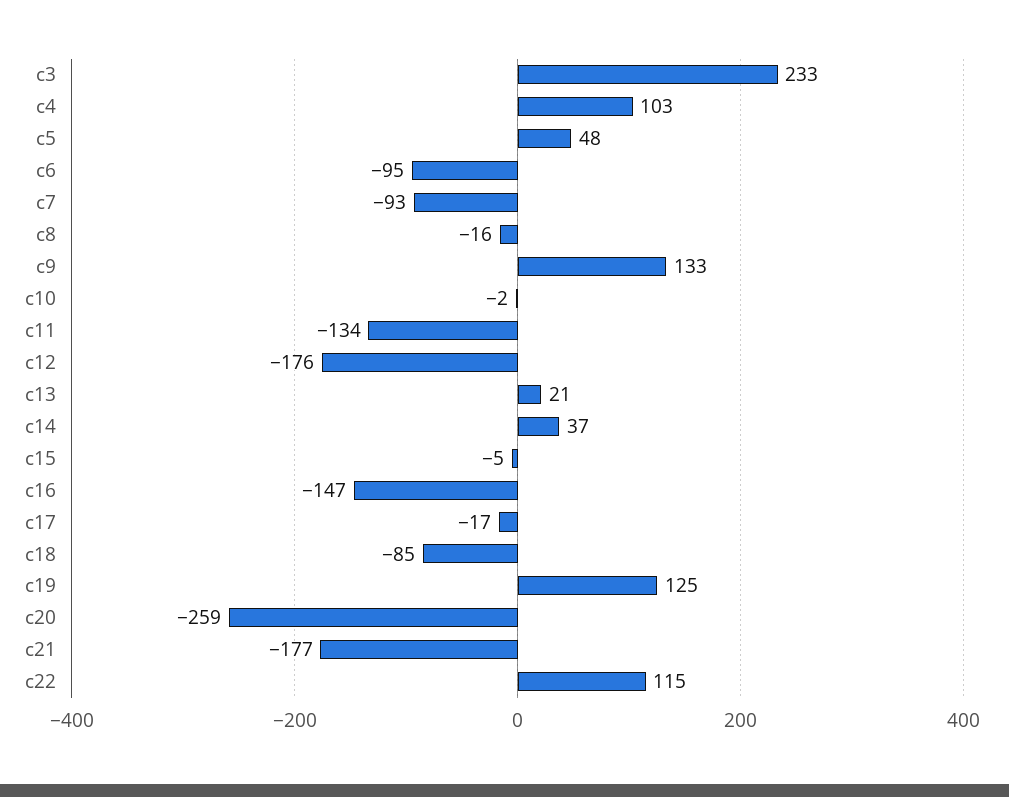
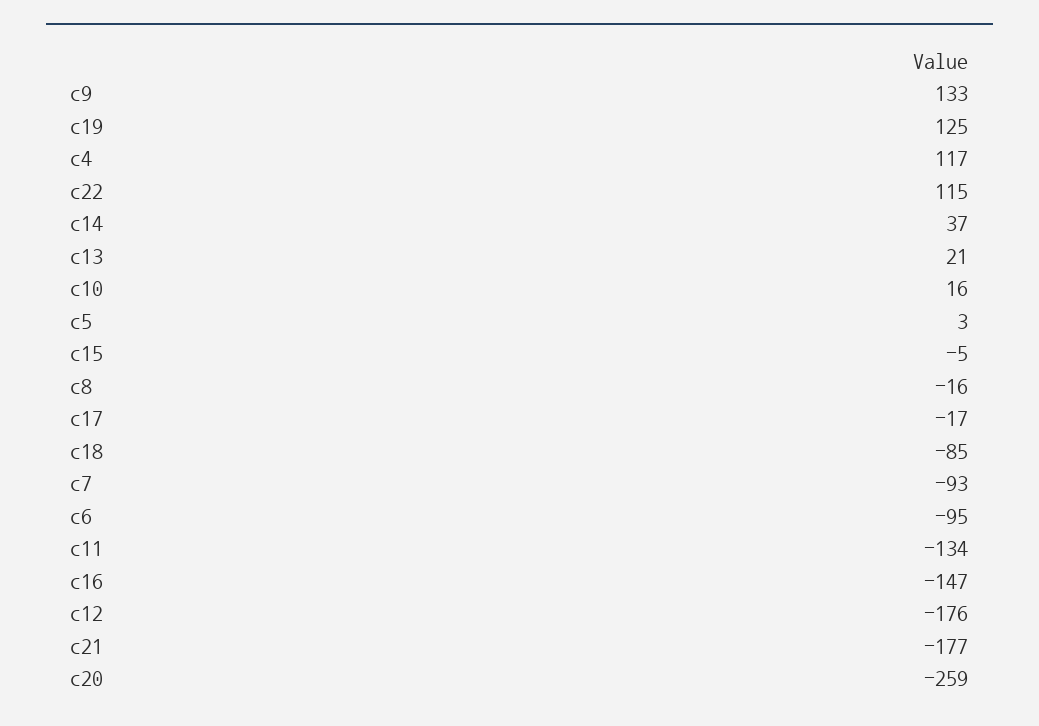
  {
-   "c3": 233,
-   "c4": 103,
+   "c4": 117,
-   "c5": 48,
+   "c5": 3,
    "c6": -95,
    "c7": -93,
    "c8": -16,
    "c9": 133,
-   "c10": -2,
+   "c10": 16,
    "c11": -134,
    "c12": -176,
    "c13": 21,
    "c14": 37,
    "c15": -5,
    "c16": -147,
    "c17": -17,
    "c18": -85,
    "c19": 125,
    "c20": -259,
    "c21": -177,
    "c22": 115
  }

